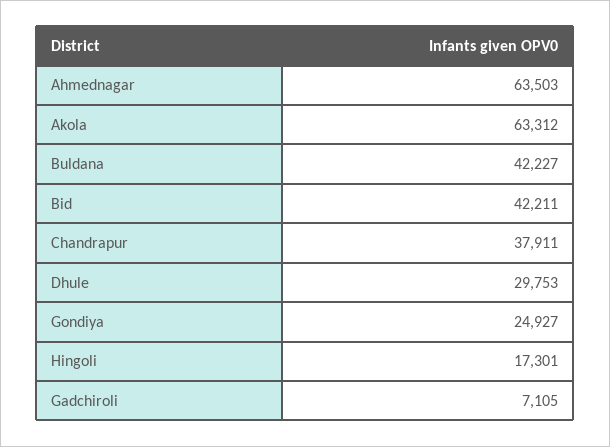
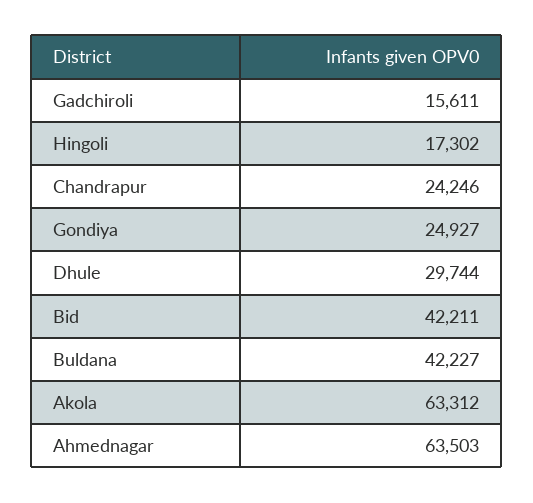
  {
    "Ahmednagar": 63503,
    "Akola": 63312,
    "Buldana": 42227,
    "Bid": 42211,
-   "Chandrapur": 37911,
+   "Chandrapur": 24246,
-   "Dhule": 29753,
+   "Dhule": 29744,
    "Gondiya": 24927,
-   "Hingoli": 17301,
+   "Hingoli": 17302,
-   "Gadchiroli": 7105
+   "Gadchiroli": 15611
  }

